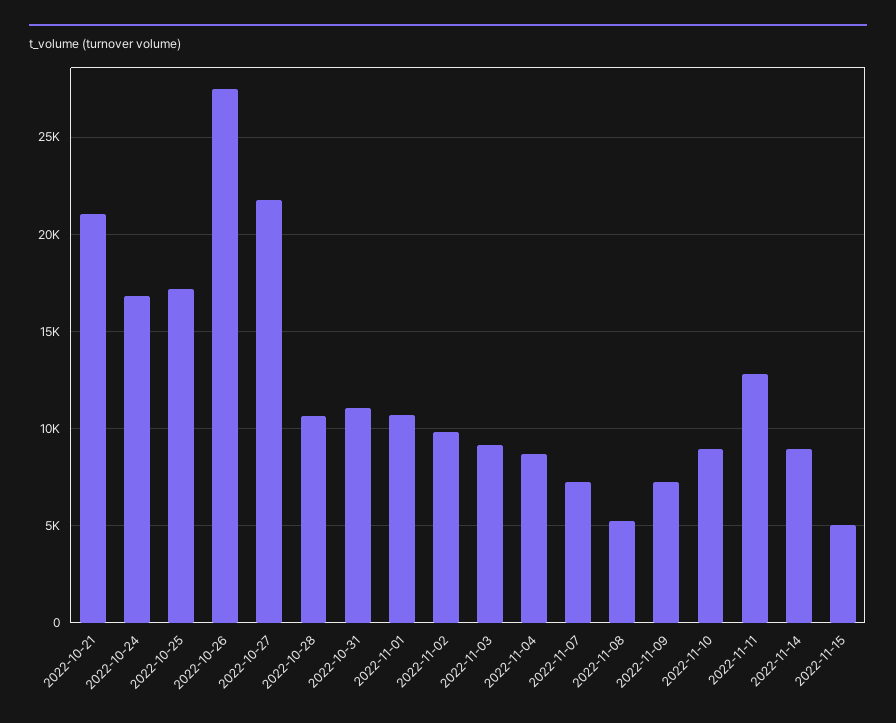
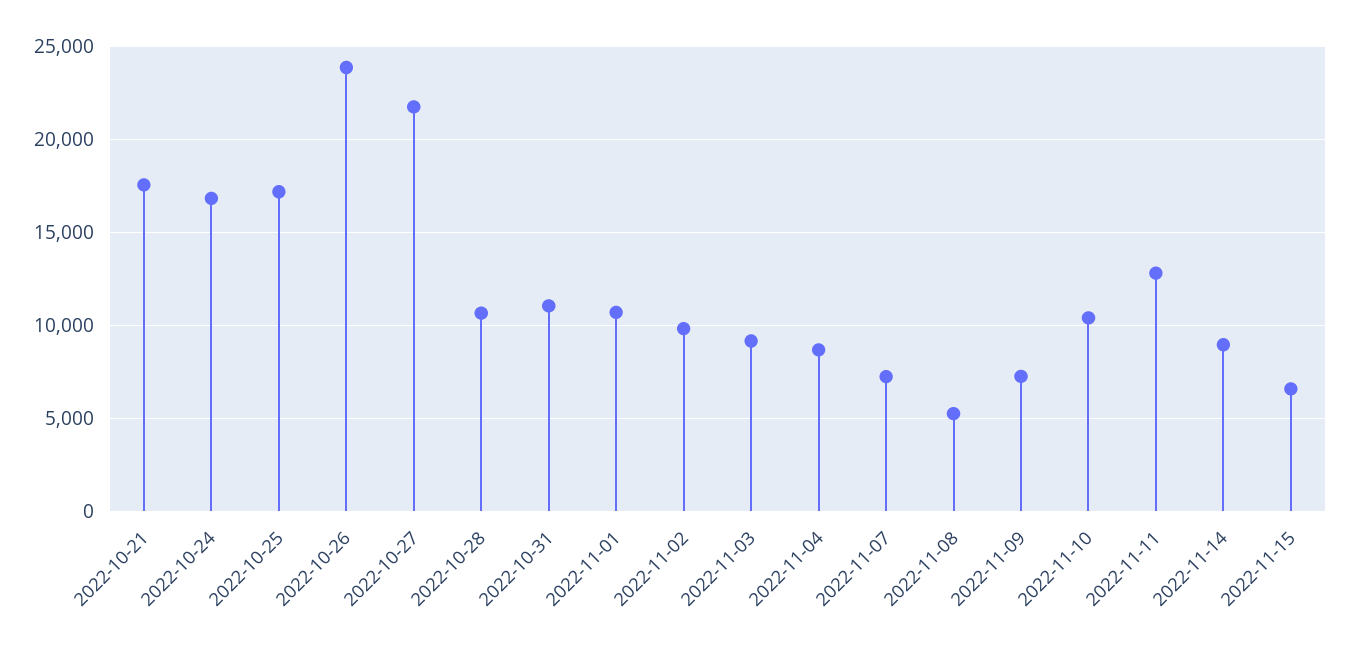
  {
-   "2022-10-21": 21000,
+   "2022-10-21": 17500,
    "2022-10-24": 17000,
    "2022-10-25": 17000,
-   "2022-10-26": 27500,
+   "2022-10-26": 24000,
    "2022-10-27": 22000,
    "2022-10-28": 10500,
    "2022-10-31": 11000,
    "2022-11-01": 10500,
    "2022-11-02": 10000,
    "2022-11-03": 9000,
    "2022-11-04": 8500,
    "2022-11-07": 7500,
    "2022-11-08": 5500,
    "2022-11-09": 7500,
-   "2022-11-10": 9000,
+   "2022-11-10": 10500,
    "2022-11-11": 13000,
    "2022-11-14": 9000,
-   "2022-11-15": 5000
+   "2022-11-15": 6500
  }

